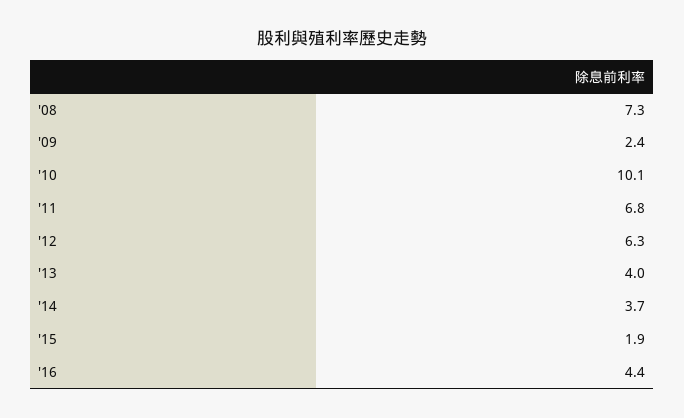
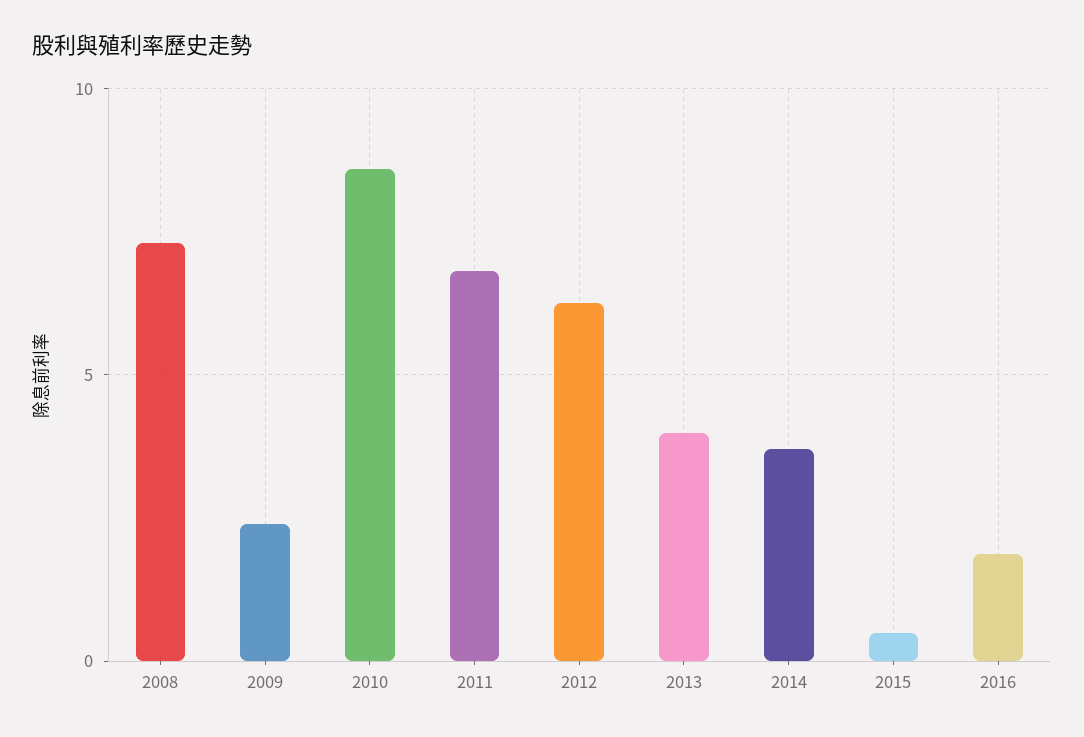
  {
    "'08": 7.3,
    "'09": 2.4,
-   "'10": 10.1,
+   "'10": 8.5,
    "'11": 6.8,
    "'12": 6.3,
    "'13": 4,
    "'14": 3.7,
-   "'15": 1.9,
+   "'15": 0.5,
-   "'16": 4.4
+   "'16": 2
  }

